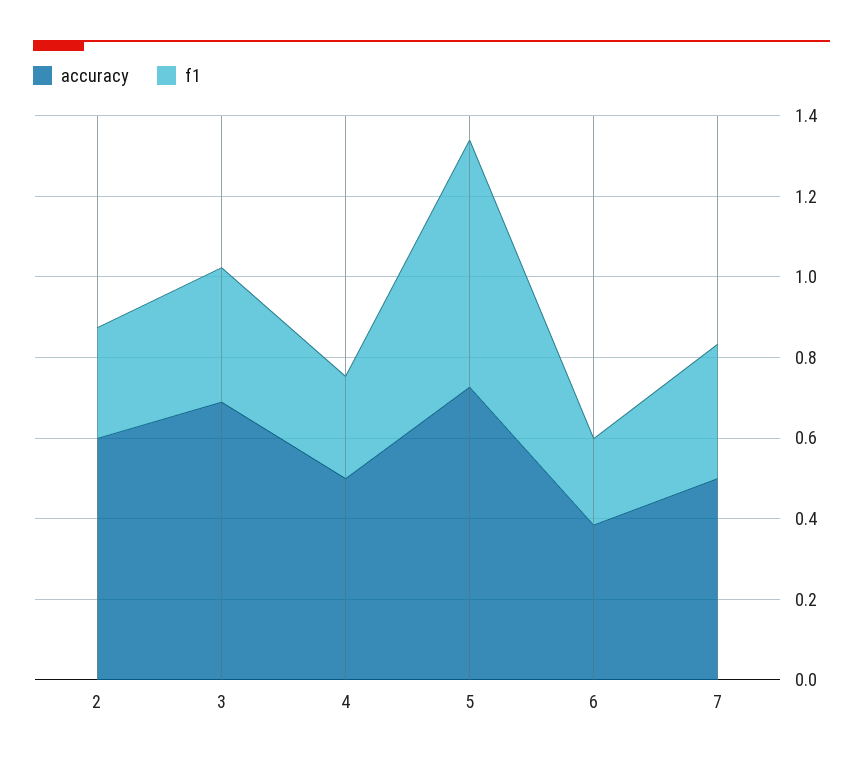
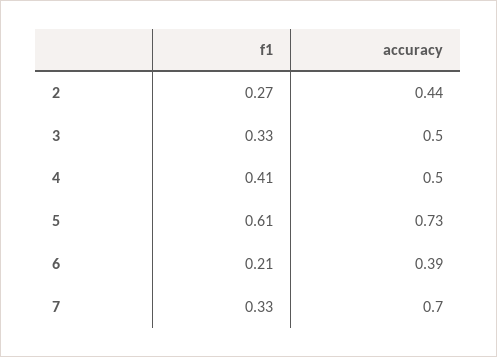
  {
    "accuracy": {
-     "2": 0.6,
+     "2": 0.44,
-     "3": 0.7,
+     "3": 0.5,
      "4": 0.5,
      "5": 0.73,
      "6": 0.39,
-     "7": 0.5
+     "7": 0.7
    },
    "f1": {
      "2": 0.27,
      "3": 0.33,
-     "4": 0.25,
+     "4": 0.41,
      "5": 0.61,
      "6": 0.21,
      "7": 0.33
    }
  }

